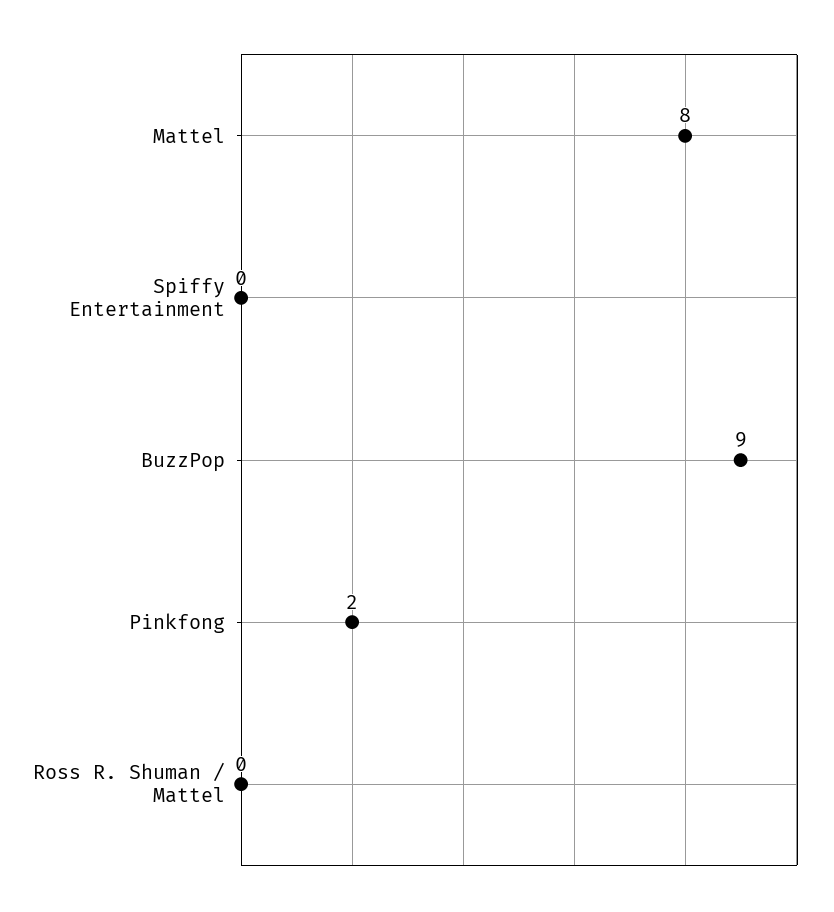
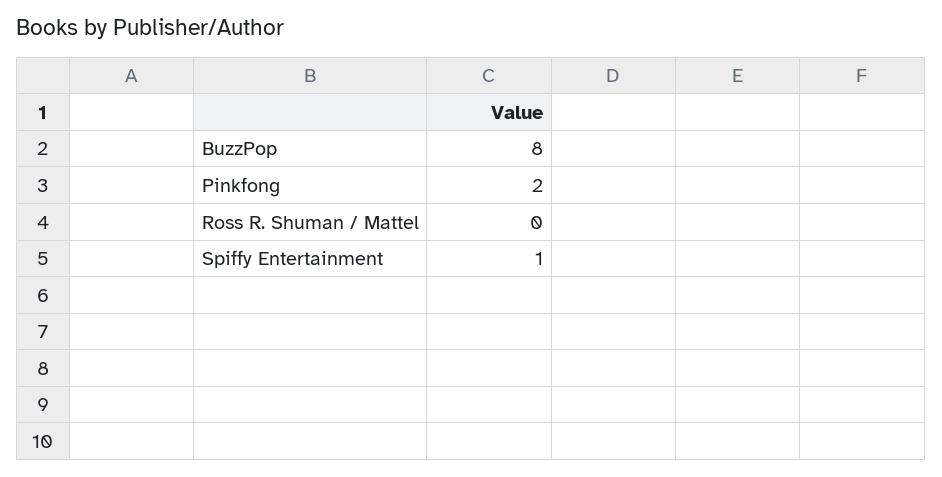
  {
-   "Mattel": 8,
-   "Spiffy Entertainment": 0,
+   "Spiffy Entertainment": 1,
-   "BuzzPop": 9,
+   "BuzzPop": 8,
    "Pinkfong": 2,
    "Ross R. Shuman / Mattel": 0
  }

